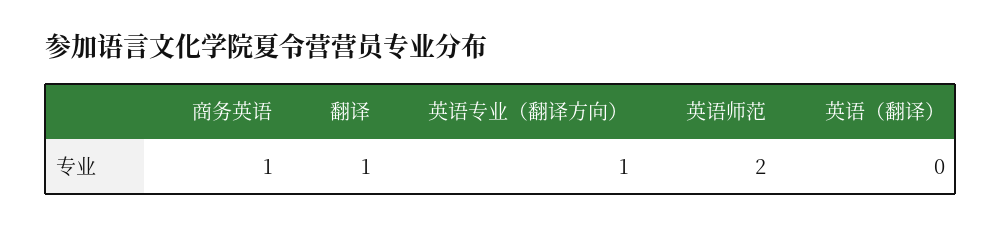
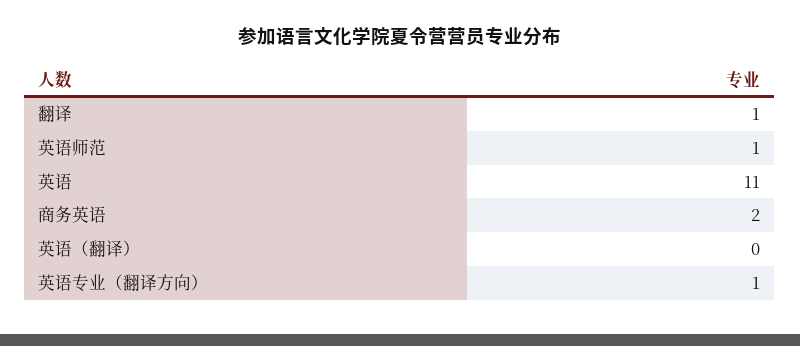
  {
-   "商务英语": 1,
+   "商务英语": 2,
    "翻译": 1,
    "英语专业（翻译方向）": 1,
-   "英语师范": 2,
+   "英语师范": 1,
-   "英语（翻译）": 0
+   "英语（翻译）": 0,
+   "英语": 11
  }

